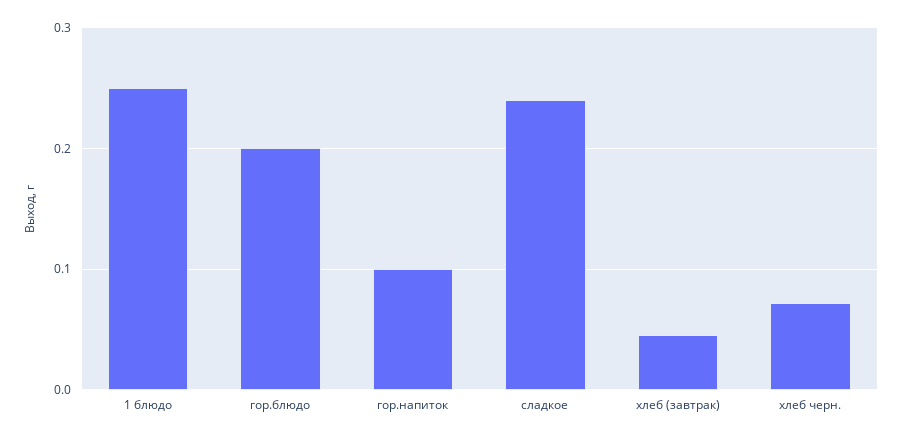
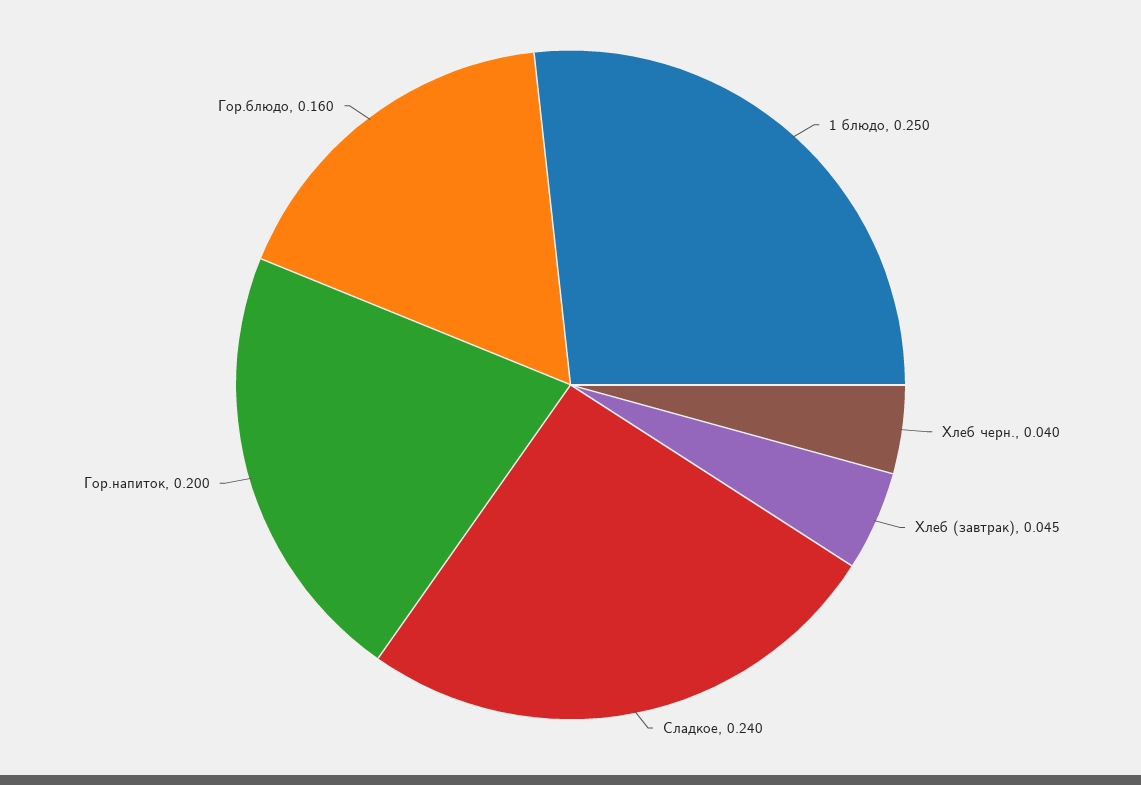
  {
    "1 блюдо": 0.25,
-   "гор.блюдо": 0.2,
+   "гор.блюдо": 0.16,
-   "гор.напиток": 0.1,
+   "гор.напиток": 0.2,
    "сладкое": 0.24,
    "хлеб (завтрак)": 0.045,
-   "хлеб черн.": 0.07
+   "хлеб черн.": 0.04
  }

